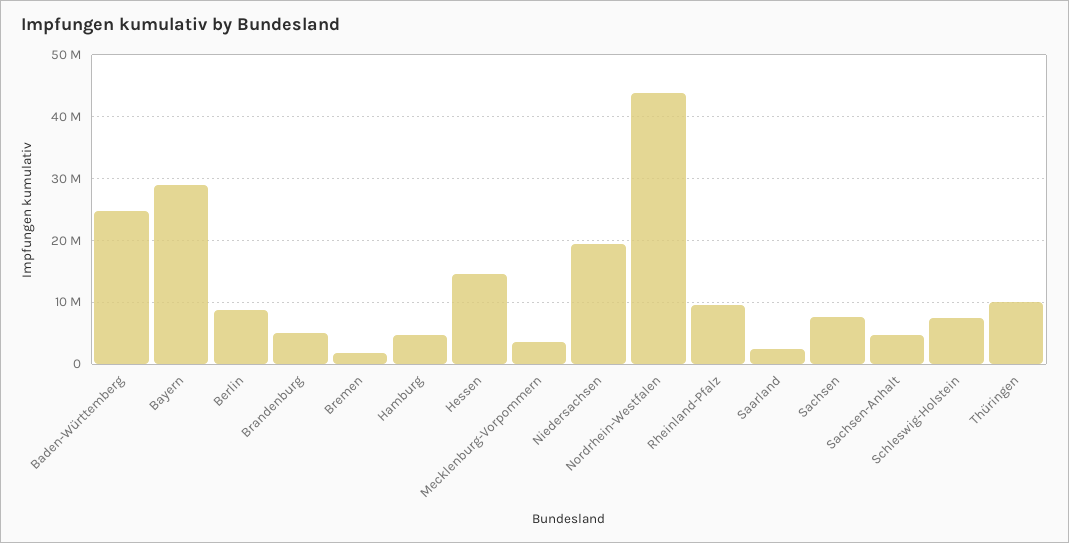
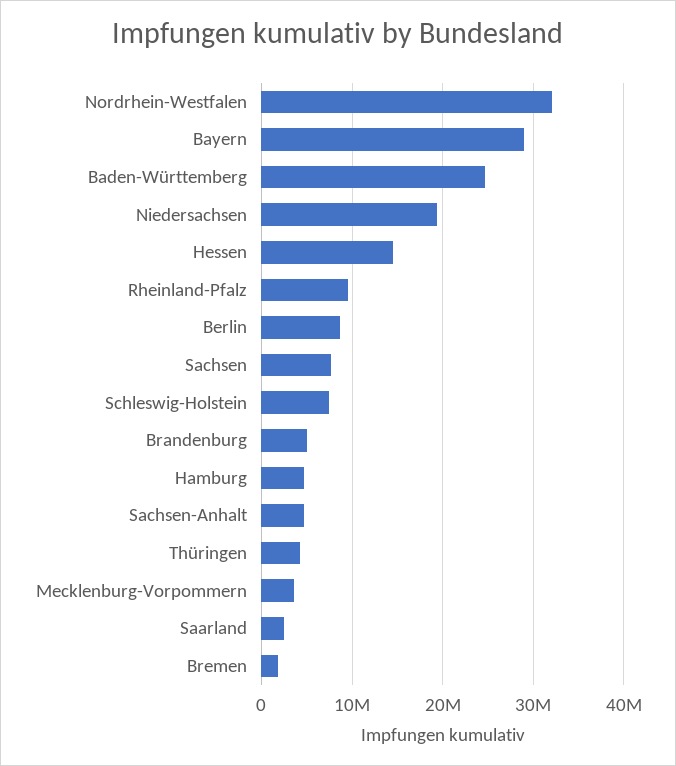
  {
    "Baden-Württemberg": 25000000,
    "Bayern": 29000000,
    "Berlin": 9000000,
    "Brandenburg": 5000000,
    "Bremen": 2000000,
    "Hamburg": 5000000,
    "Hessen": 14000000,
    "Mecklenburg-Vorpommern": 4000000,
    "Niedersachsen": 19000000,
-   "Nordrhein-Westfalen": 44000000,
+   "Nordrhein-Westfalen": 32000000,
    "Rheinland-Pfalz": 10000000,
    "Saarland": 2000000,
    "Sachsen": 8000000,
    "Sachsen-Anhalt": 5000000,
    "Schleswig-Holstein": 7000000,
-   "Thüringen": 10000000
+   "Thüringen": 4000000
  }

